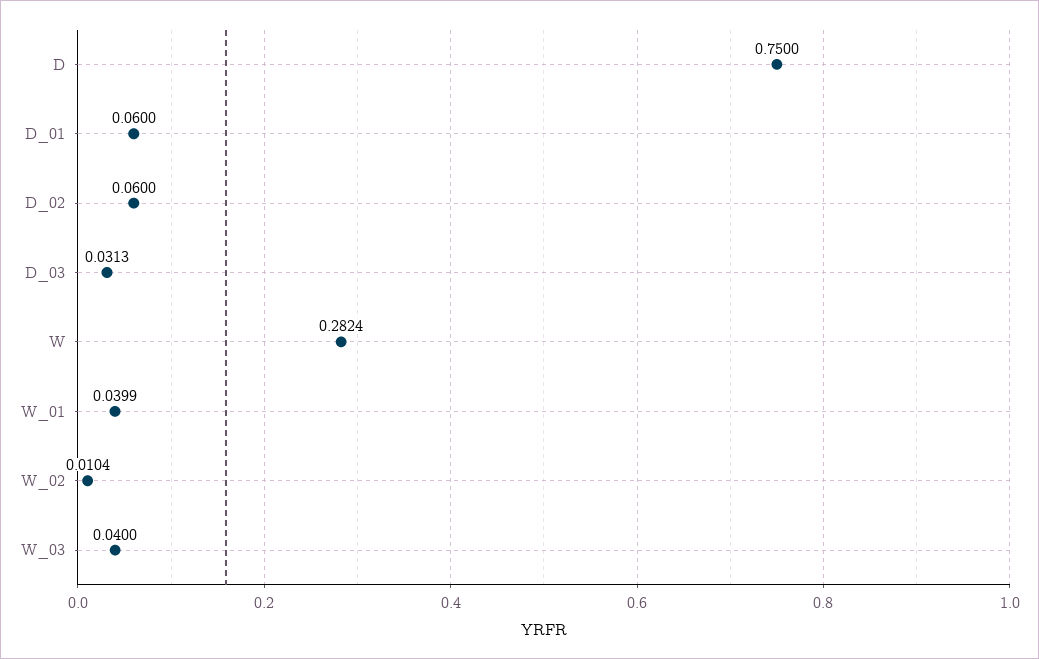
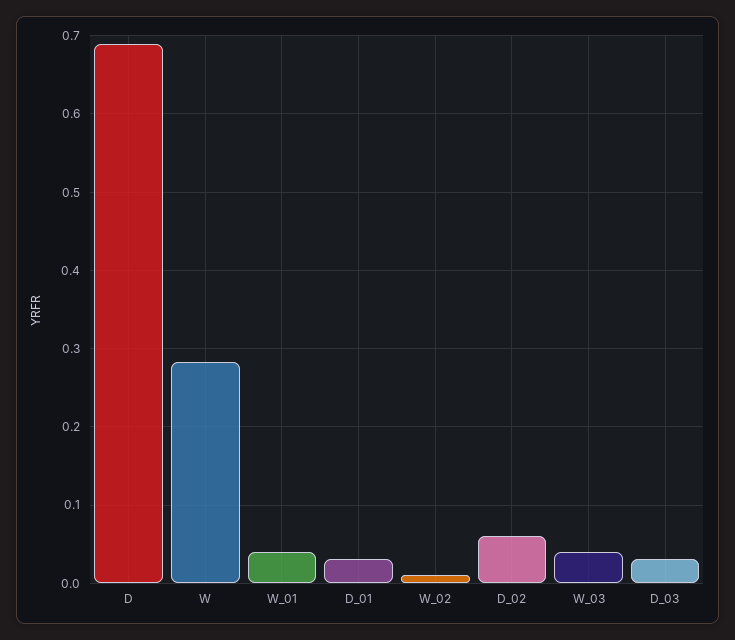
  {
-   "D": 0.75,
+   "D": 0.69,
-   "D_01": 0.06,
+   "D_01": 0.03,
    "D_02": 0.06,
    "D_03": 0.0313,
    "W": 0.2824,
    "W_01": 0.0399,
    "W_02": 0.0104,
    "W_03": 0.04
  }

